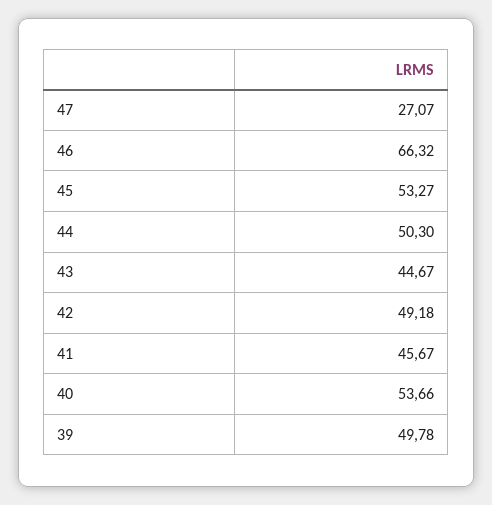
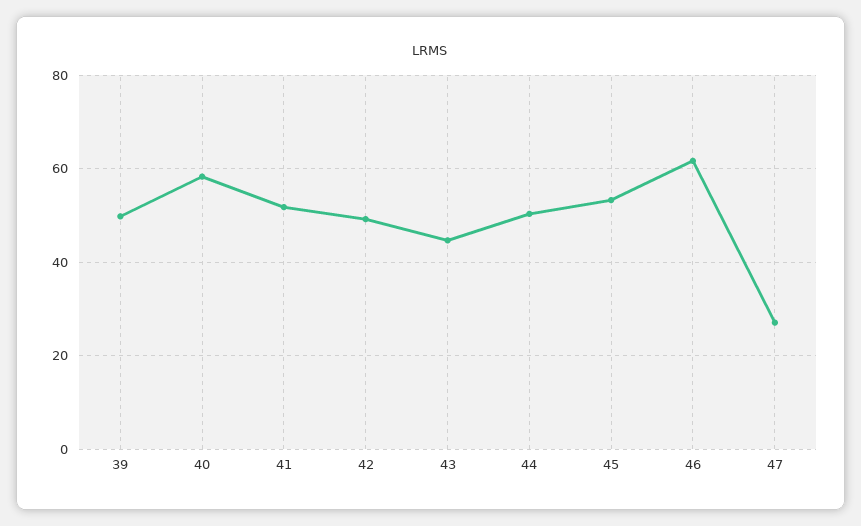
  {
    "47": 27.07,
-   "46": 66.32,
+   "46": 62,
    "45": 53.27,
    "44": 50.3,
    "43": 44.67,
    "42": 49.18,
-   "41": 45.67,
+   "41": 52,
-   "40": 53.66,
+   "40": 58,
    "39": 49.78
  }

